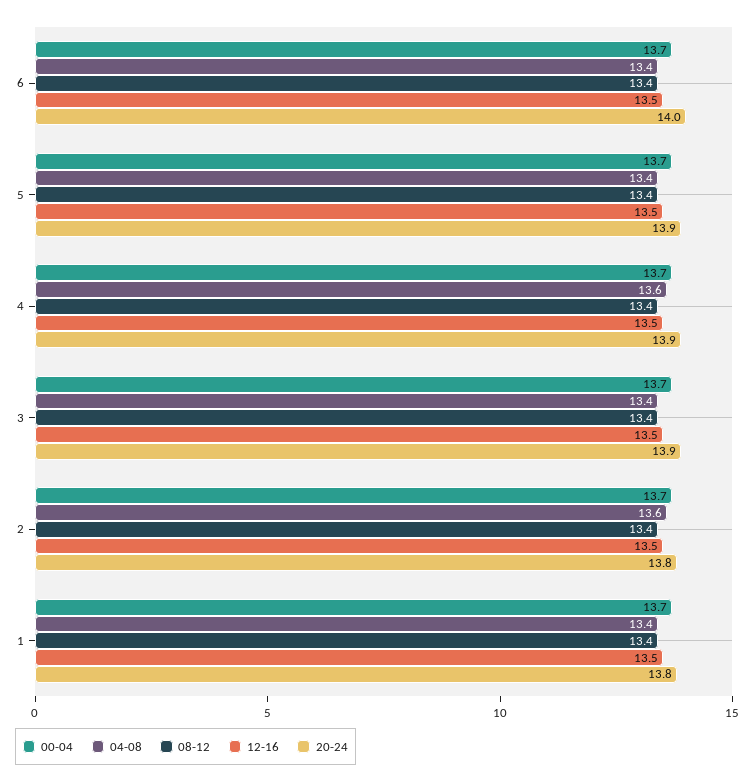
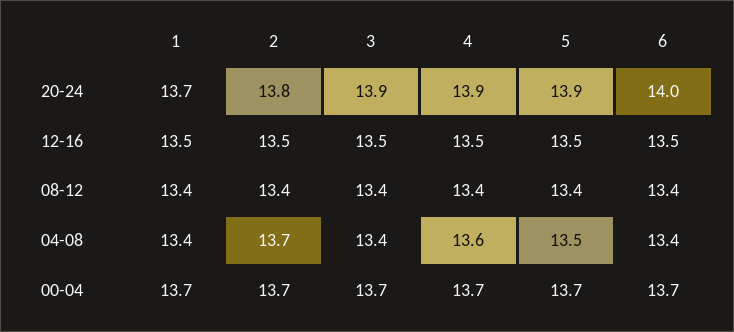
  {
    "00-04": {
      "6": 13.7,
      "5": 13.7,
      "4": 13.7,
      "3": 13.7,
      "2": 13.7,
      "1": 13.7
    },
    "04-08": {
      "6": 13.4,
-     "5": 13.4,
+     "5": 13.5,
      "4": 13.6,
      "3": 13.4,
-     "2": 13.6,
+     "2": 13.7,
      "1": 13.4
    },
    "08-12": {
      "6": 13.4,
      "5": 13.4,
      "4": 13.4,
      "3": 13.4,
      "2": 13.4,
      "1": 13.4
    },
    "12-16": {
      "6": 13.5,
      "5": 13.5,
      "4": 13.5,
      "3": 13.5,
      "2": 13.5,
      "1": 13.5
    },
    "20-24": {
      "6": 14,
      "5": 13.9,
      "4": 13.9,
      "3": 13.9,
      "2": 13.8,
-     "1": 13.8
+     "1": 13.7
    }
  }

